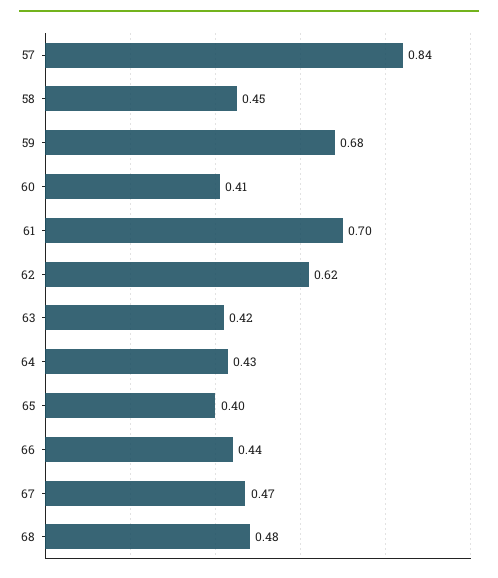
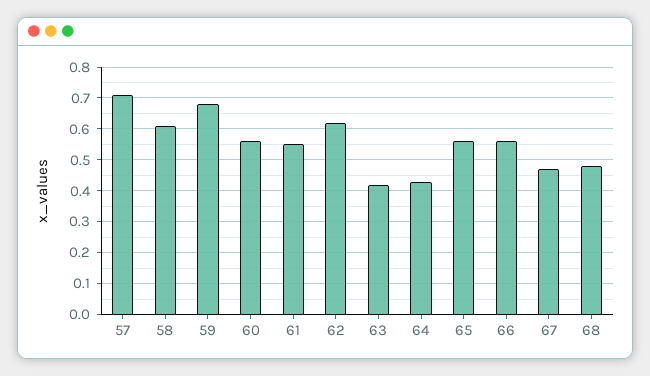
  {
-   "57": 0.84,
+   "57": 0.7,
-   "58": 0.45,
+   "58": 0.6,
    "59": 0.68,
-   "60": 0.41,
+   "60": 0.55,
-   "61": 0.7,
+   "61": 0.55,
    "62": 0.62,
    "63": 0.42,
    "64": 0.43,
-   "65": 0.4,
+   "65": 0.55,
-   "66": 0.44,
+   "66": 0.55,
    "67": 0.47,
    "68": 0.48
  }

